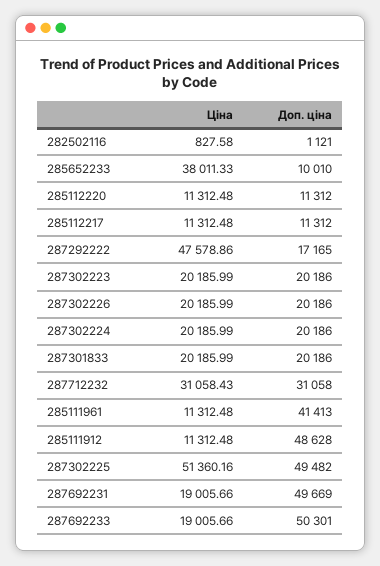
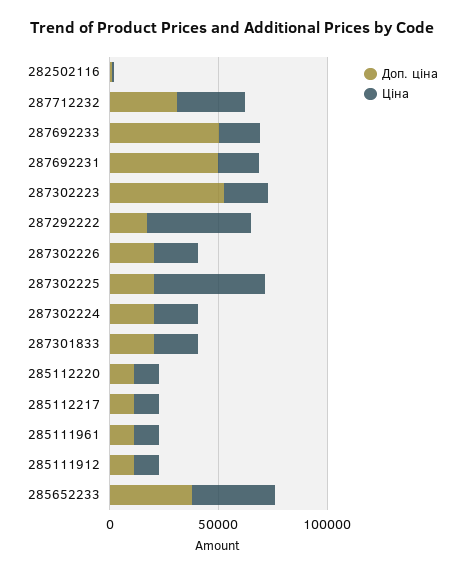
  {
    "Ціна": {
      "282502116": 827.58,
      "285652233": 38011.33,
      "285112220": 11312.48,
      "285112217": 11312.48,
      "287292222": 47578.86,
      "287302223": 20185.99,
      "287302226": 20185.99,
      "287302224": 20185.99,
      "287301833": 20185.99,
      "287712232": 31058.43,
      "285111961": 11312.48,
      "285111912": 11312.48,
      "287302225": 51360.16,
      "287692231": 19005.66,
      "287692233": 19005.66
    },
    "Доп. ціна": {
      "282502116": 1121,
-     "285652233": 10010,
+     "285652233": 40000,
      "285112220": 11312,
      "285112217": 11312,
      "287292222": 17165,
-     "287302223": 20186,
+     "287302223": 50000,
      "287302226": 20186,
      "287302224": 20186,
      "287301833": 20186,
      "287712232": 31058,
-     "285111961": 41413,
+     "285111961": 10000,
-     "285111912": 48628,
+     "285111912": 10000,
-     "287302225": 49482,
+     "287302225": 20000,
      "287692231": 49669,
      "287692233": 50301
    }
  }

